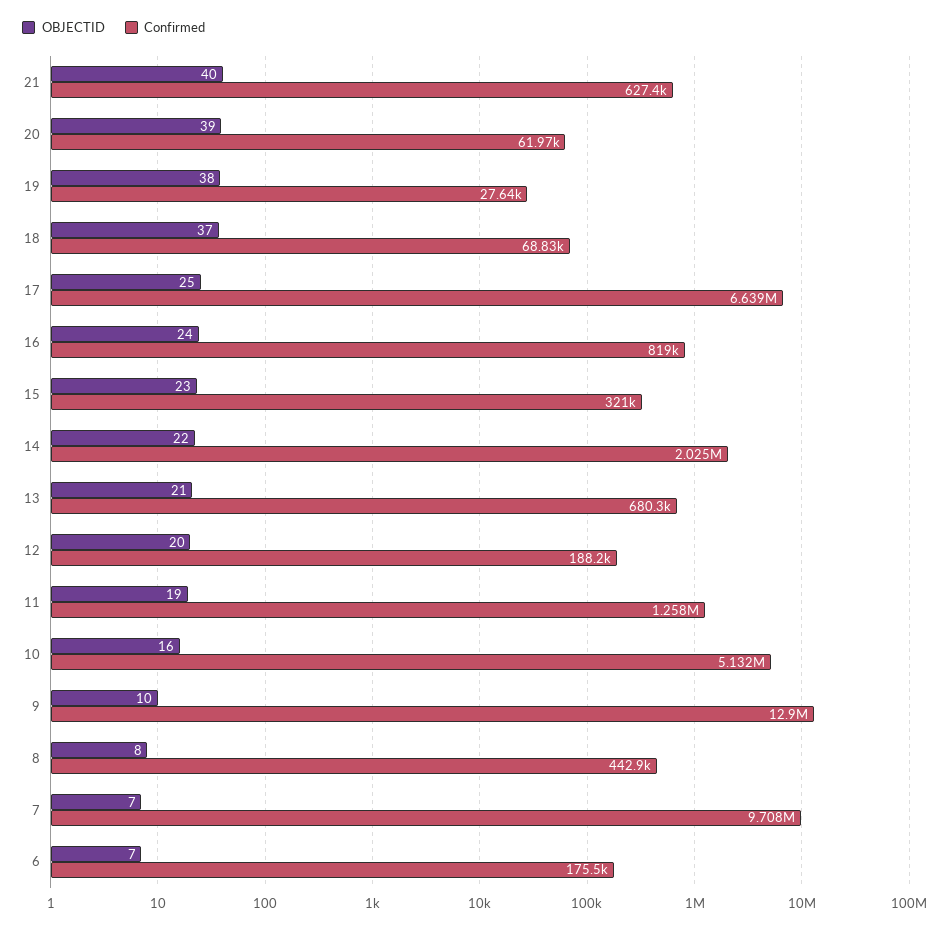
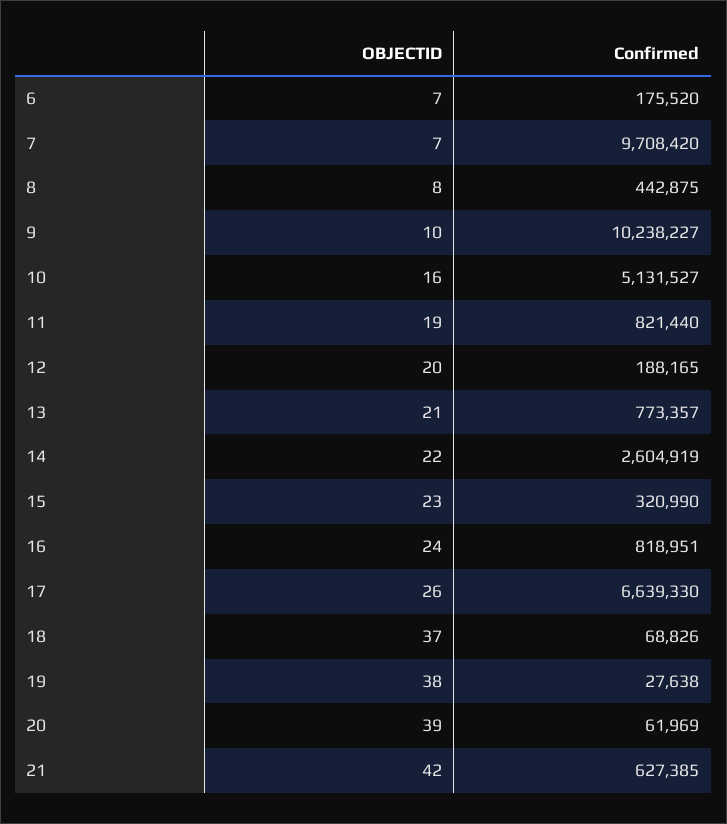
  {
    "OBJECTID": {
-     "21": 40,
+     "21": 42,
      "20": 39,
      "19": 38,
      "18": 37,
-     "17": 25,
+     "17": 26,
      "16": 24,
      "15": 23,
      "14": 22,
      "13": 21,
      "12": 20,
      "11": 19,
      "10": 16,
      "9": 10,
      "8": 8,
      "7": 7,
      "6": 7
    },
    "Confirmed": {
      "21": 627385,
      "20": 61969,
      "19": 27638,
      "18": 68826,
      "17": 6639330,
      "16": 818951,
      "15": 320990,
-     "14": 2025000,
+     "14": 2604919,
-     "13": 680300,
+     "13": 773357,
      "12": 188165,
-     "11": 1258000,
+     "11": 821440,
      "10": 5131527,
-     "9": 12900000,
+     "9": 10238227,
      "8": 442875,
      "7": 9708420,
      "6": 175520
    }
  }

